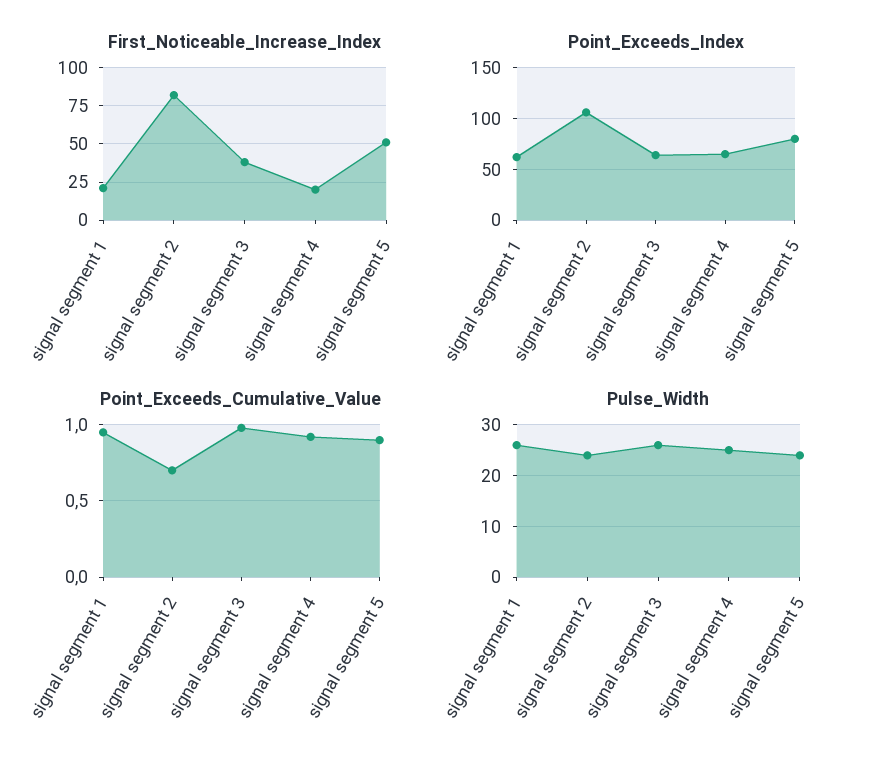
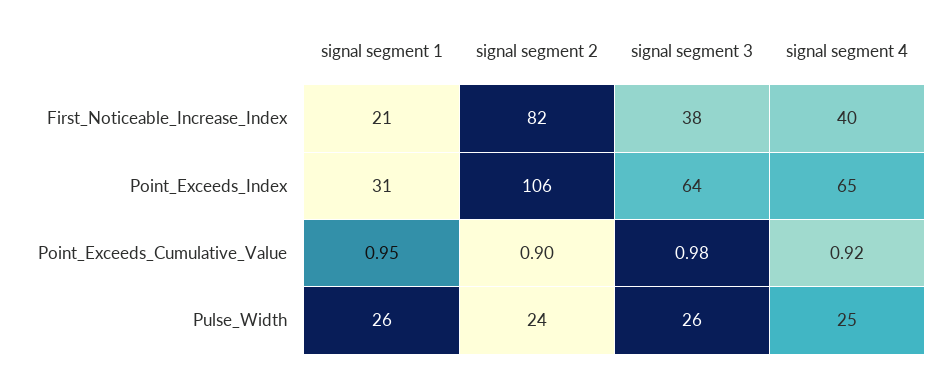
  {
    "First_Noticeable_Increase_Index": {
      "signal segment 1": 21,
      "signal segment 2": 82,
      "signal segment 3": 38,
-     "signal segment 4": 20,
+     "signal segment 4": 40
-     "signal segment 5": 50
    },
    "Point_Exceeds_Index": {
-     "signal segment 1": 60,
+     "signal segment 1": 31,
      "signal segment 2": 106,
      "signal segment 3": 64,
-     "signal segment 4": 65,
+     "signal segment 4": 65
-     "signal segment 5": 80
    },
    "Point_Exceeds_Cumulative_Value": {
      "signal segment 1": 0.95,
-     "signal segment 2": 0.7,
+     "signal segment 2": 0.9,
      "signal segment 3": 0.98,
-     "signal segment 4": 0.92,
+     "signal segment 4": 0.92
-     "signal segment 5": 0.9
    },
    "Pulse_Width": {
      "signal segment 1": 26,
      "signal segment 2": 24,
      "signal segment 3": 26,
-     "signal segment 4": 25,
+     "signal segment 4": 25
-     "signal segment 5": 25
    }
  }

